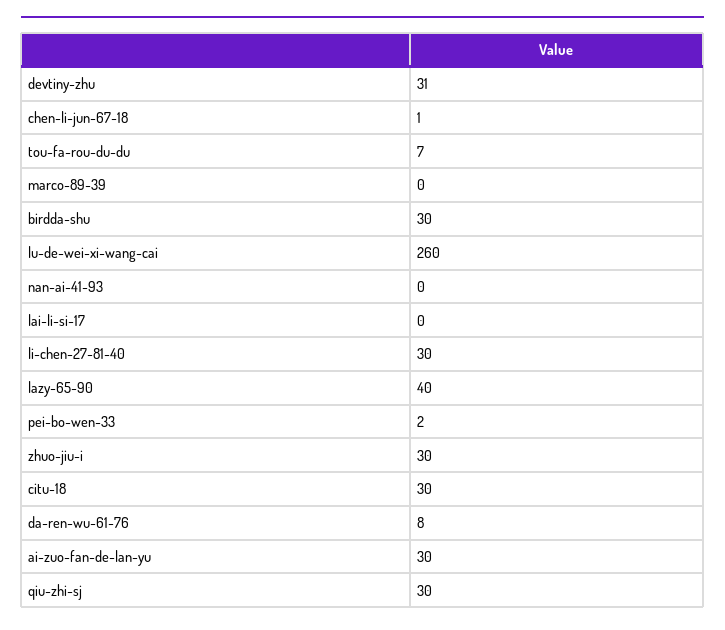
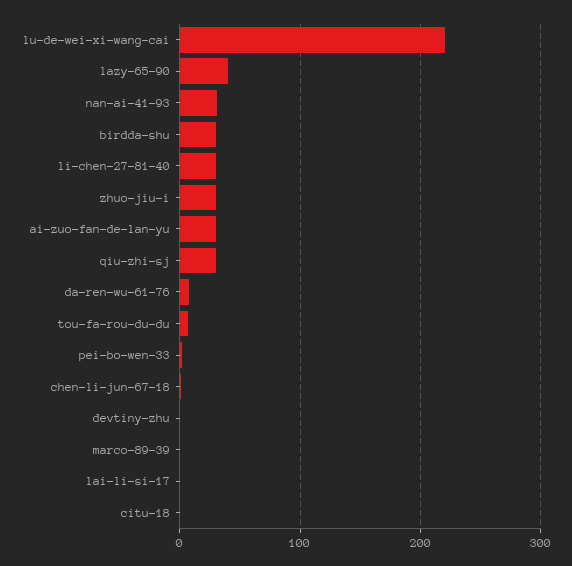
  {
-   "devtiny-zhu": 31,
+   "devtiny-zhu": 0,
    "chen-li-jun-67-18": 1,
    "tou-fa-rou-du-du": 7,
    "marco-89-39": 0,
    "birdda-shu": 30,
-   "lu-de-wei-xi-wang-cai": 260,
+   "lu-de-wei-xi-wang-cai": 220,
-   "nan-ai-41-93": 0,
+   "nan-ai-41-93": 30,
    "lai-li-si-17": 0,
    "li-chen-27-81-40": 30,
    "lazy-65-90": 40,
    "pei-bo-wen-33": 2,
    "zhuo-jiu-i": 30,
-   "citu-18": 30,
+   "citu-18": 0,
    "da-ren-wu-61-76": 8,
    "ai-zuo-fan-de-lan-yu": 30,
    "qiu-zhi-sj": 30
  }

